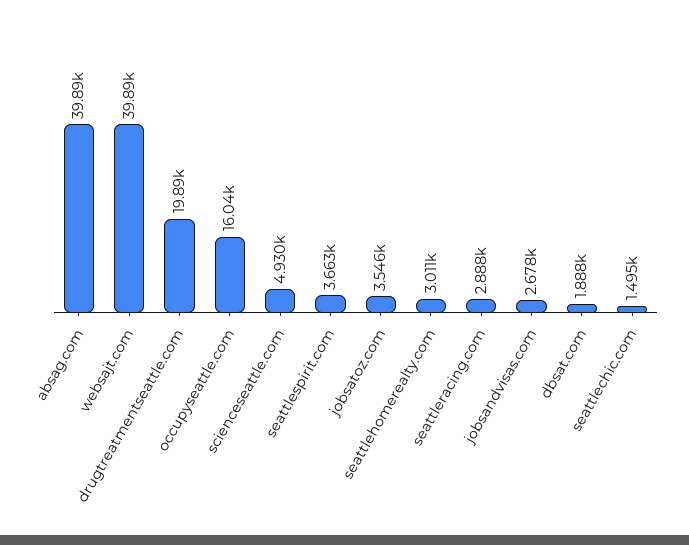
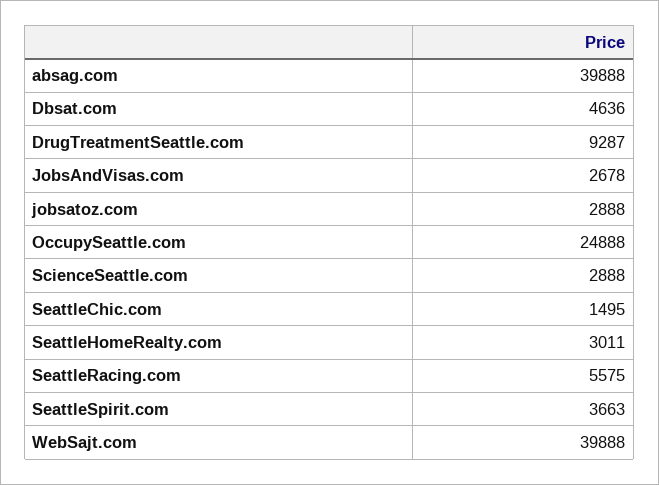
  {
    "absag.com": 39888,
    "websajt.com": 39888,
-   "drugtreatmentseattle.com": 19890,
+   "drugtreatmentseattle.com": 9287,
-   "occupyseattle.com": 16040,
+   "occupyseattle.com": 24888,
-   "scienceseattle.com": 4930,
+   "scienceseattle.com": 2888,
    "seattlespirit.com": 3663,
-   "jobsatoz.com": 3546,
+   "jobsatoz.com": 2888,
    "seattlehomerealty.com": 3011,
-   "seattleracing.com": 2888,
+   "seattleracing.com": 5575,
    "jobsandvisas.com": 2678,
-   "dbsat.com": 1888,
+   "dbsat.com": 4636,
    "seattlechic.com": 1495
  }

